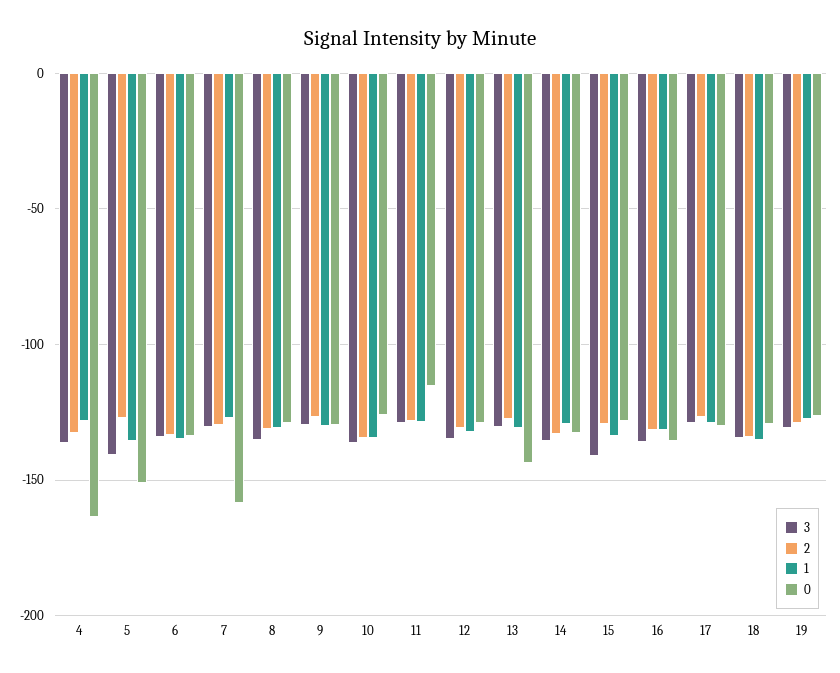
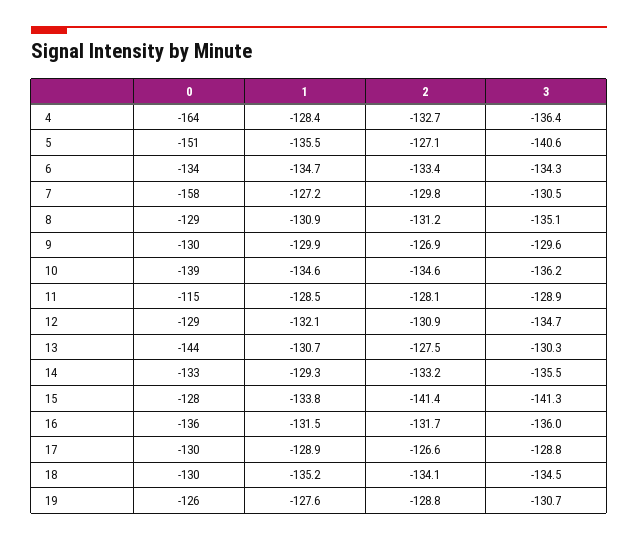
  {
    "3": {
      "4": -136.4,
      "5": -140.6,
      "6": -134.3,
      "7": -130.5,
      "8": -135.1,
      "9": -129.6,
      "10": -136.2,
      "11": -128.9,
      "12": -134.7,
      "13": -130.3,
      "14": -135.5,
      "15": -141.3,
      "16": -136,
      "17": -128.8,
      "18": -134.5,
      "19": -130.7
    },
    "2": {
      "4": -132.7,
      "5": -127.1,
      "6": -133.4,
      "7": -129.8,
      "8": -131.2,
      "9": -126.9,
      "10": -134.6,
      "11": -128.1,
      "12": -130.9,
      "13": -127.5,
      "14": -133.2,
-     "15": -130,
+     "15": -141.4,
      "16": -131.7,
      "17": -126.6,
      "18": -134.1,
      "19": -128.8
    },
    "1": {
      "4": -128.4,
      "5": -135.5,
      "6": -134.7,
      "7": -127.2,
      "8": -130.9,
      "9": -129.9,
      "10": -134.6,
      "11": -128.5,
      "12": -132.1,
      "13": -130.7,
      "14": -129.3,
      "15": -133.8,
      "16": -131.5,
      "17": -128.9,
      "18": -135.2,
      "19": -127.6
    },
    "0": {
      "4": -164,
      "5": -151,
      "6": -134,
      "7": -158,
      "8": -129,
      "9": -130,
-     "10": -125,
+     "10": -139,
      "11": -115,
      "12": -129,
      "13": -144,
      "14": -133,
      "15": -128,
      "16": -136,
      "17": -130,
      "18": -130,
      "19": -126
    }
  }

